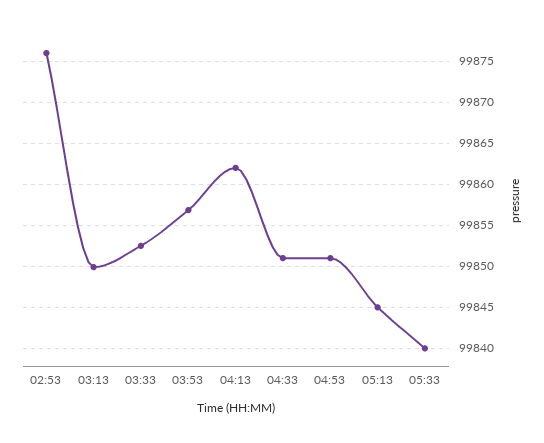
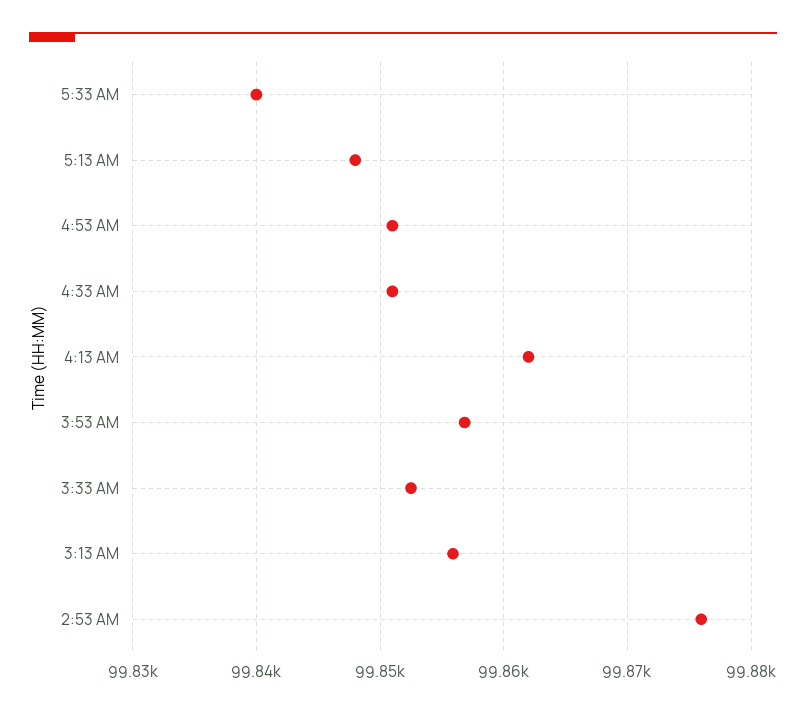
  {
    "02:53": 99876,
-   "03:13": 99850,
+   "03:13": 99856,
    "03:33": 99853,
    "03:53": 99857,
    "04:13": 99862,
    "04:33": 99851,
    "04:53": 99851,
-   "05:13": 99845,
+   "05:13": 99848,
    "05:33": 99840
  }

